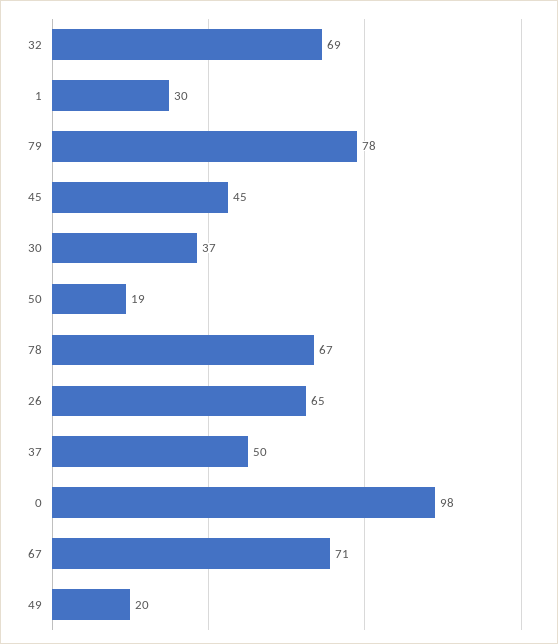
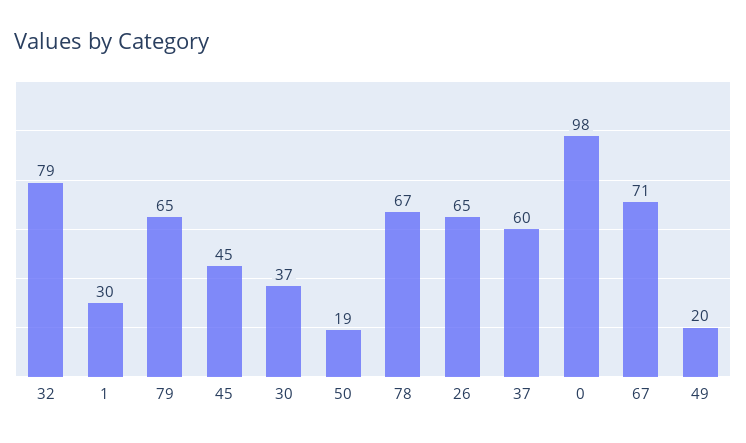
  {
-   "32": 69,
+   "32": 79,
    "1": 30,
-   "79": 78,
+   "79": 65,
    "45": 45,
    "30": 37,
    "50": 19,
    "78": 67,
    "26": 65,
-   "37": 50,
+   "37": 60,
    "0": 98,
    "67": 71,
    "49": 20
  }

